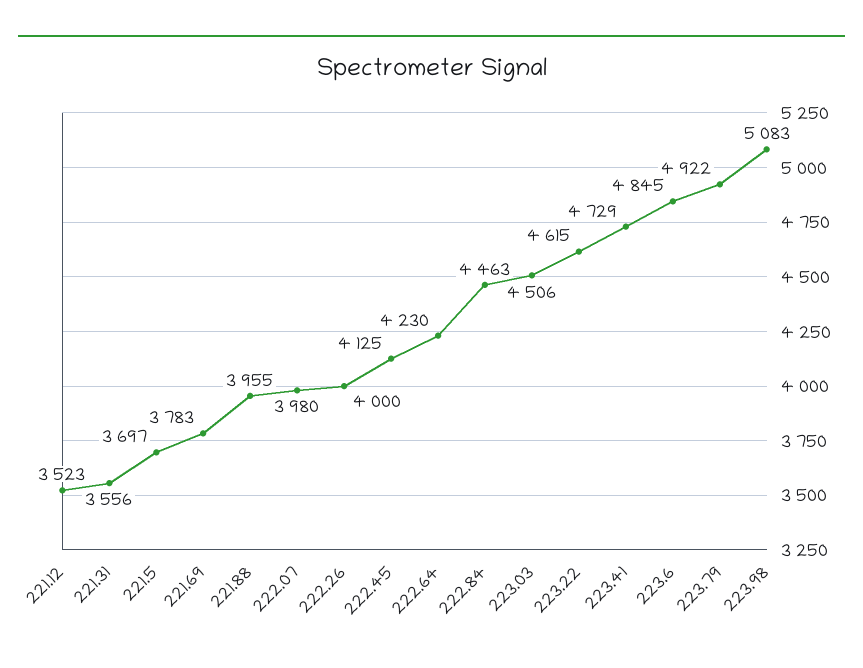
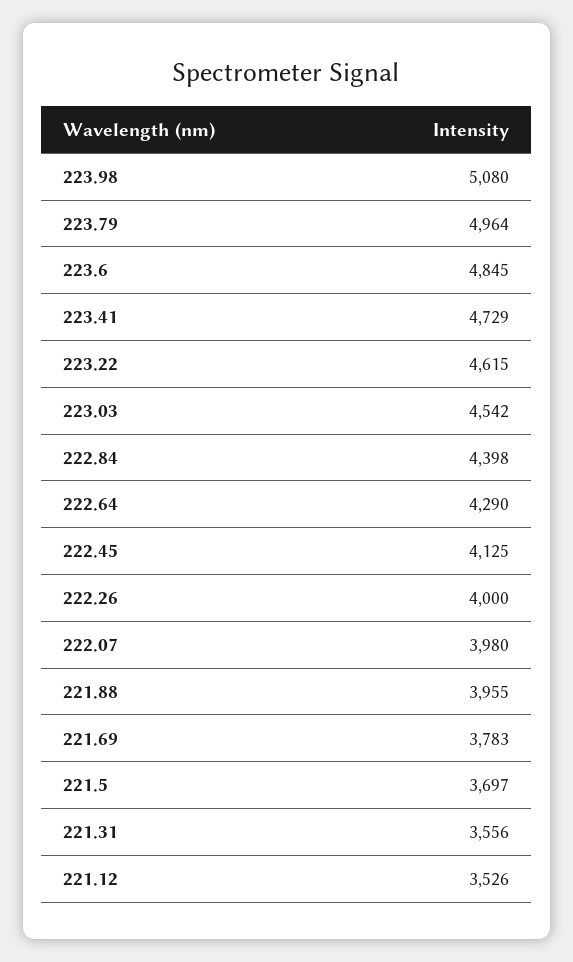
  {
-   "221.12": 3523,
+   "221.12": 3526,
    "221.31": 3556,
    "221.5": 3697,
    "221.69": 3783,
    "221.88": 3955,
    "222.07": 3980,
    "222.26": 4000,
    "222.45": 4125,
-   "222.64": 4230,
+   "222.64": 4290,
-   "222.84": 4463,
+   "222.84": 4398,
-   "223.03": 4506,
+   "223.03": 4542,
    "223.22": 4615,
    "223.41": 4729,
    "223.6": 4845,
-   "223.79": 4922,
+   "223.79": 4964,
-   "223.98": 5083
+   "223.98": 5080
  }

